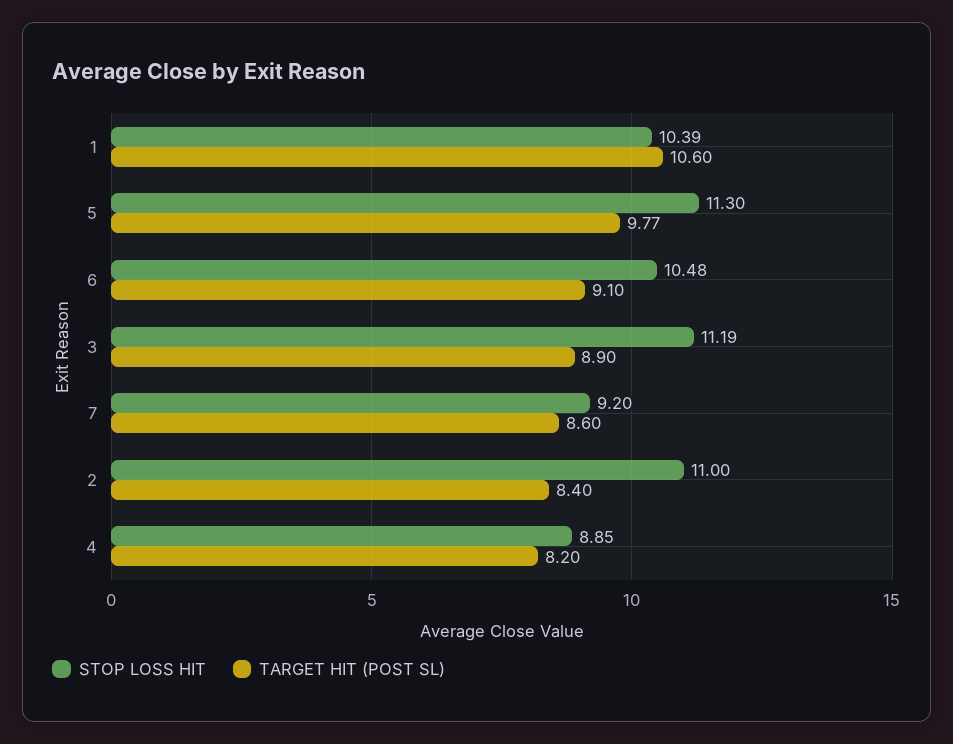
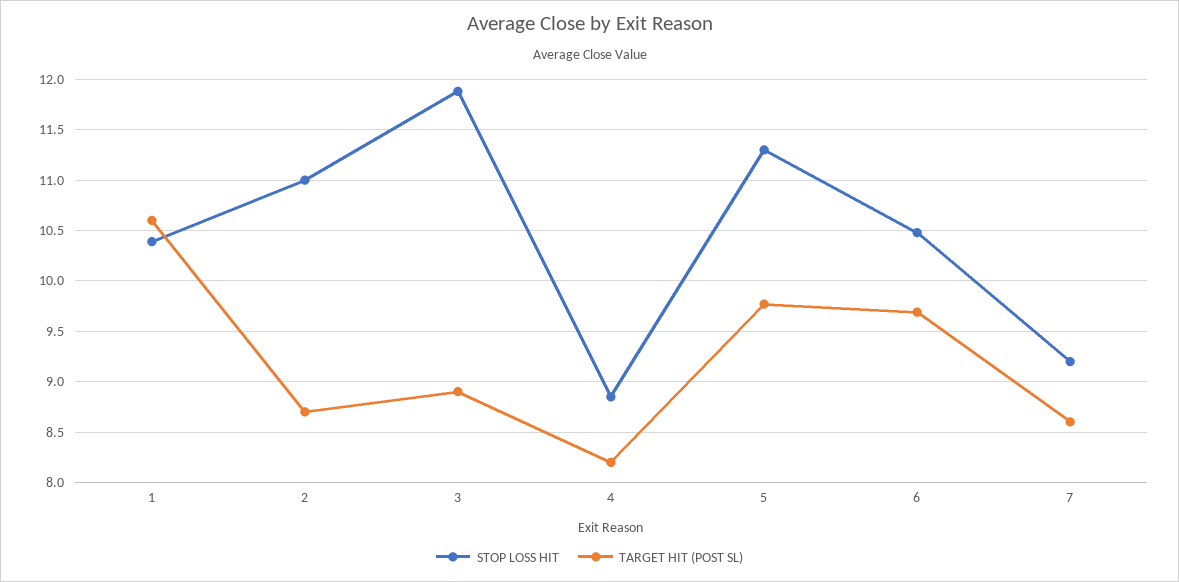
  {
    "STOP LOSS HIT": {
      "1": 10.39,
      "5": 11.3,
      "6": 10.48,
-     "3": 11.19,
+     "3": 11.9,
      "7": 9.2,
      "2": 11,
      "4": 8.85
    },
    "TARGET HIT (POST SL)": {
      "1": 10.6,
      "5": 9.77,
-     "6": 9.1,
+     "6": 9.7,
      "3": 8.9,
      "7": 8.6,
-     "2": 8.4,
+     "2": 8.7,
      "4": 8.2
    }
  }

